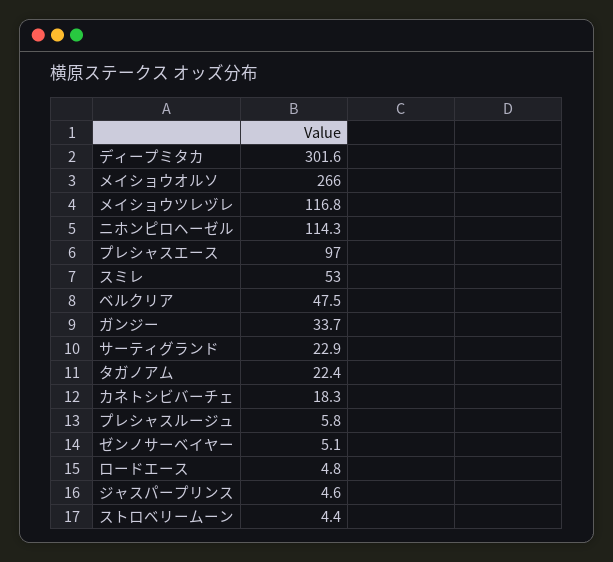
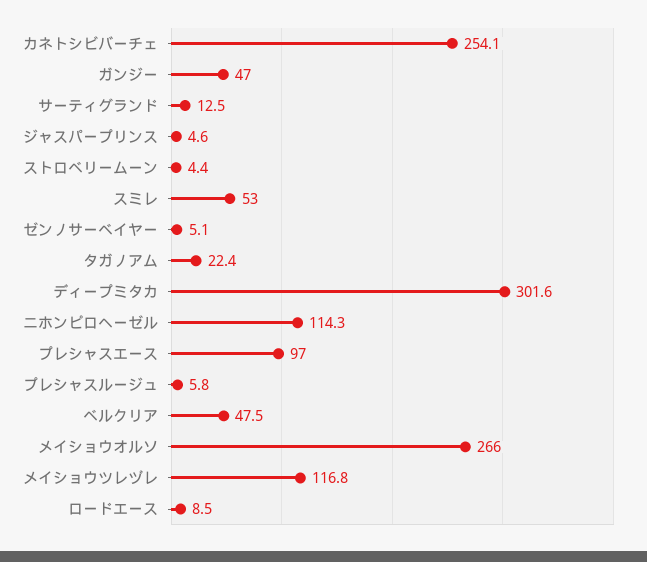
  {
    "ディープミタカ": 301.6,
    "メイショウオルソ": 266,
    "メイショウツレヅレ": 116.8,
    "ニホンピロヘーゼル": 114.3,
    "プレシャスエース": 97,
    "スミレ": 53,
    "ベルクリア": 47.5,
-   "ガンジー": 33.7,
+   "ガンジー": 47,
-   "サーティグランド": 22.9,
+   "サーティグランド": 12.5,
    "タガノアム": 22.4,
-   "カネトシビバーチェ": 18.3,
+   "カネトシビバーチェ": 254.1,
    "プレシャスルージュ": 5.8,
    "ゼンノサーベイヤー": 5.1,
-   "ロードエース": 4.8,
+   "ロードエース": 8.5,
    "ジャスパープリンス": 4.6,
    "ストロベリームーン": 4.4
  }

